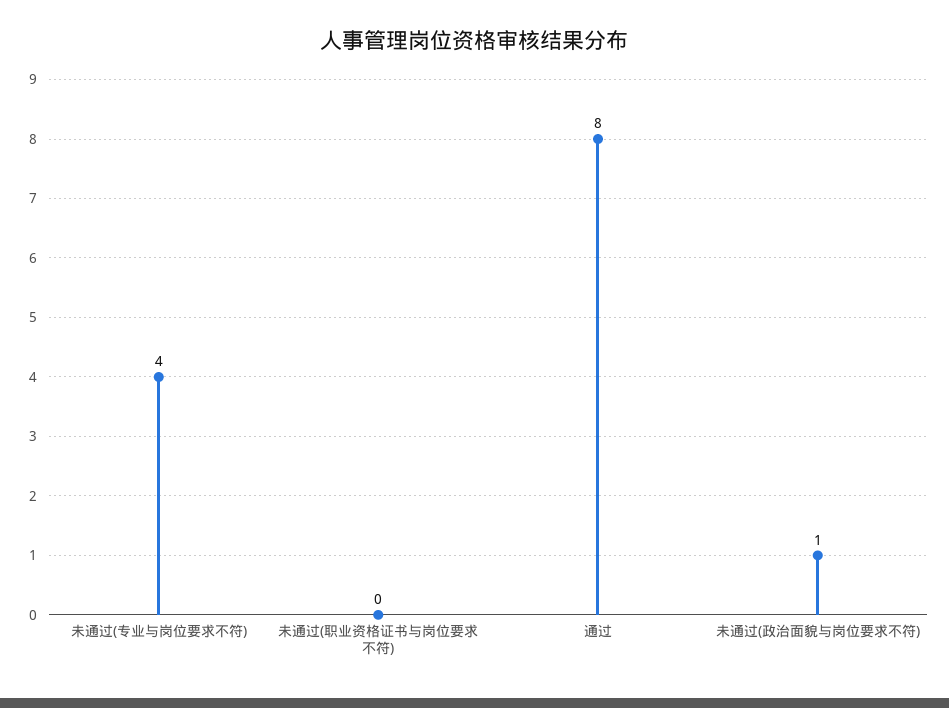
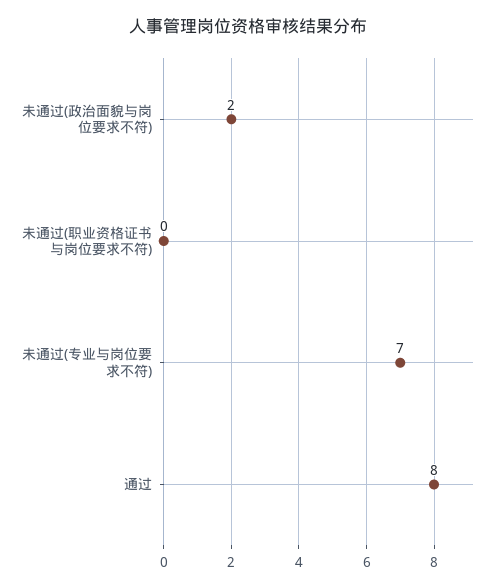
  {
-   "未通过(专业与岗位要求不符)": 4,
+   "未通过(专业与岗位要求不符)": 7,
    "未通过(职业资格证书与岗位要求不符)": 0,
    "通过": 8,
-   "未通过(政治面貌与岗位要求不符)": 1
+   "未通过(政治面貌与岗位要求不符)": 2
  }

